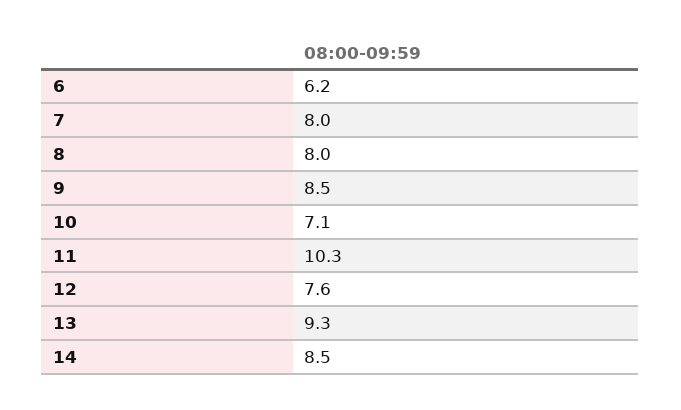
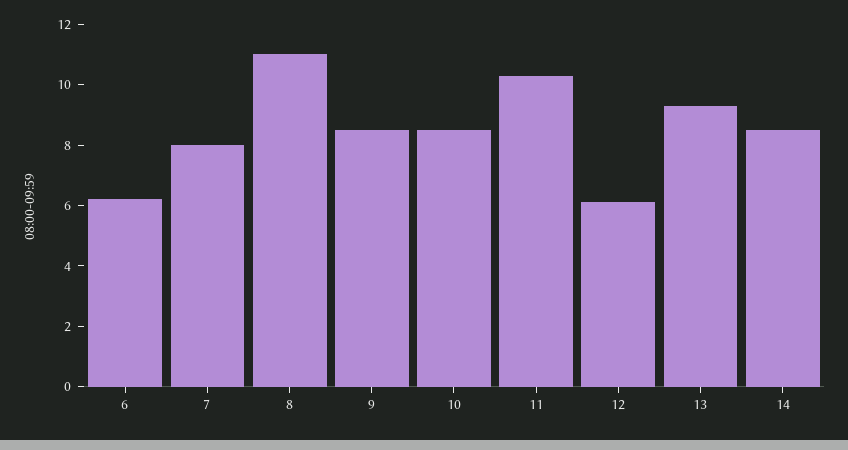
  {
    "6": 6.2,
    "7": 8,
-   "8": 8,
+   "8": 11,
    "9": 8.5,
-   "10": 7.1,
+   "10": 8.5,
    "11": 10.3,
-   "12": 7.6,
+   "12": 6,
    "13": 9.3,
    "14": 8.5
  }

